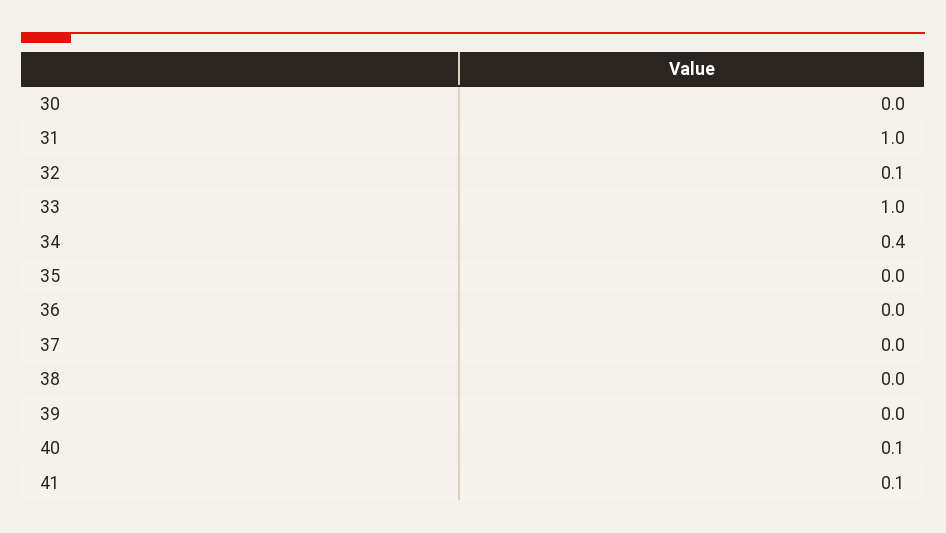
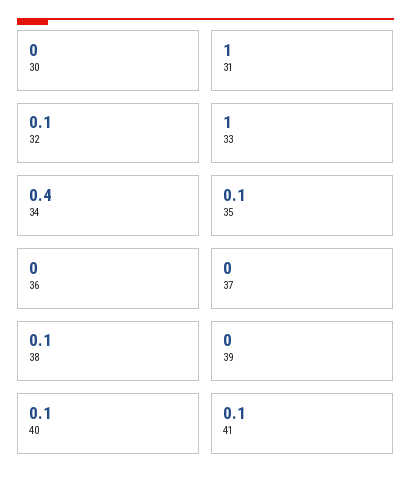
  {
    "30": 0,
    "31": 1,
    "32": 0.1,
    "33": 1,
    "34": 0.4,
-   "35": 0,
+   "35": 0.1,
    "36": 0,
    "37": 0,
-   "38": 0,
+   "38": 0.1,
    "39": 0,
    "40": 0.1,
    "41": 0.1
  }

